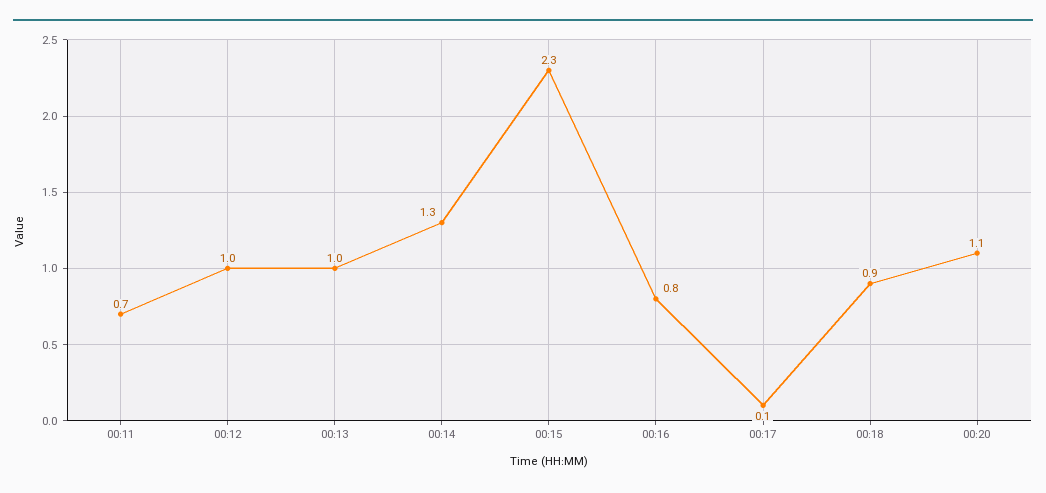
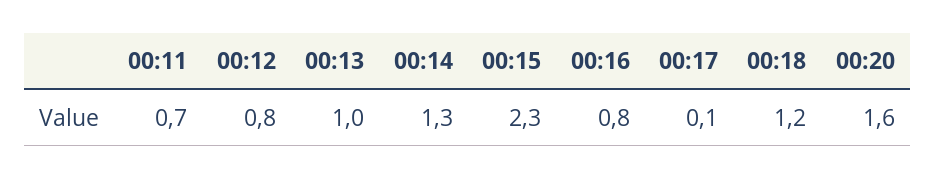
  {
    "00:11": 0.7,
-   "00:12": 1,
+   "00:12": 0.8,
    "00:13": 1,
    "00:14": 1.3,
    "00:15": 2.3,
    "00:16": 0.8,
    "00:17": 0.1,
-   "00:18": 0.9,
+   "00:18": 1.2,
-   "00:20": 1.1
+   "00:20": 1.6
  }

